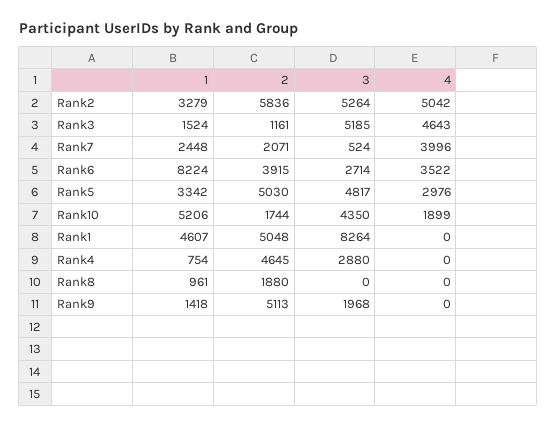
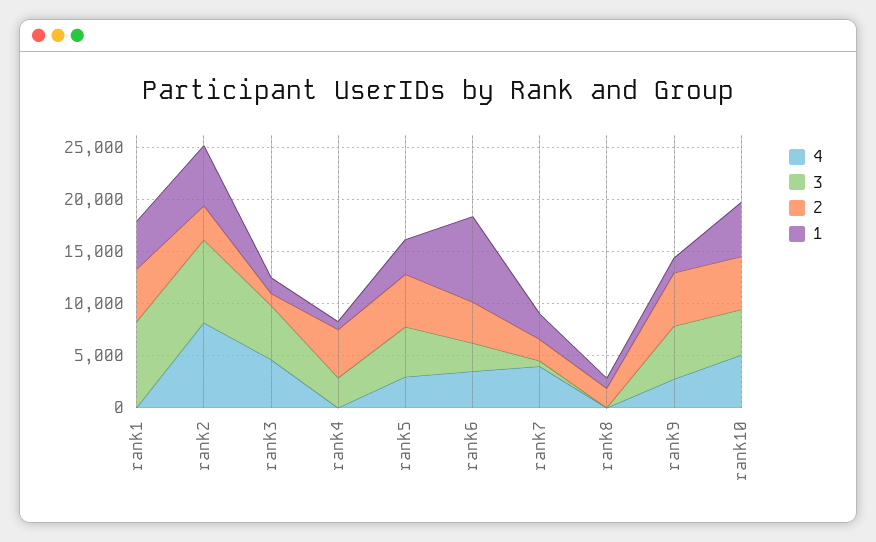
  {
    "1": {
-     "Rank2": 3279,
+     "Rank2": 6000,
      "Rank3": 1524,
      "Rank7": 2448,
      "Rank6": 8224,
      "Rank5": 3342,
      "Rank10": 5206,
      "Rank1": 4607,
      "Rank4": 754,
      "Rank8": 961,
      "Rank9": 1418
    },
    "2": {
-     "Rank2": 5836,
+     "Rank2": 3000,
      "Rank3": 1161,
      "Rank7": 2071,
      "Rank6": 3915,
      "Rank5": 5030,
-     "Rank10": 1744,
+     "Rank10": 5000,
      "Rank1": 5048,
      "Rank4": 4645,
      "Rank8": 1880,
      "Rank9": 5113
    },
    "3": {
-     "Rank2": 5264,
+     "Rank2": 8000,
      "Rank3": 5185,
      "Rank7": 524,
      "Rank6": 2714,
      "Rank5": 4817,
      "Rank10": 4350,
      "Rank1": 8264,
      "Rank4": 2880,
      "Rank8": 0,
-     "Rank9": 1968
+     "Rank9": 5000
    },
    "4": {
-     "Rank2": 5042,
+     "Rank2": 8000,
      "Rank3": 4643,
      "Rank7": 3996,
      "Rank6": 3522,
      "Rank5": 2976,
-     "Rank10": 1899,
+     "Rank10": 5000,
      "Rank1": 0,
      "Rank4": 0,
      "Rank8": 0,
-     "Rank9": 0
+     "Rank9": 3000
    }
  }

